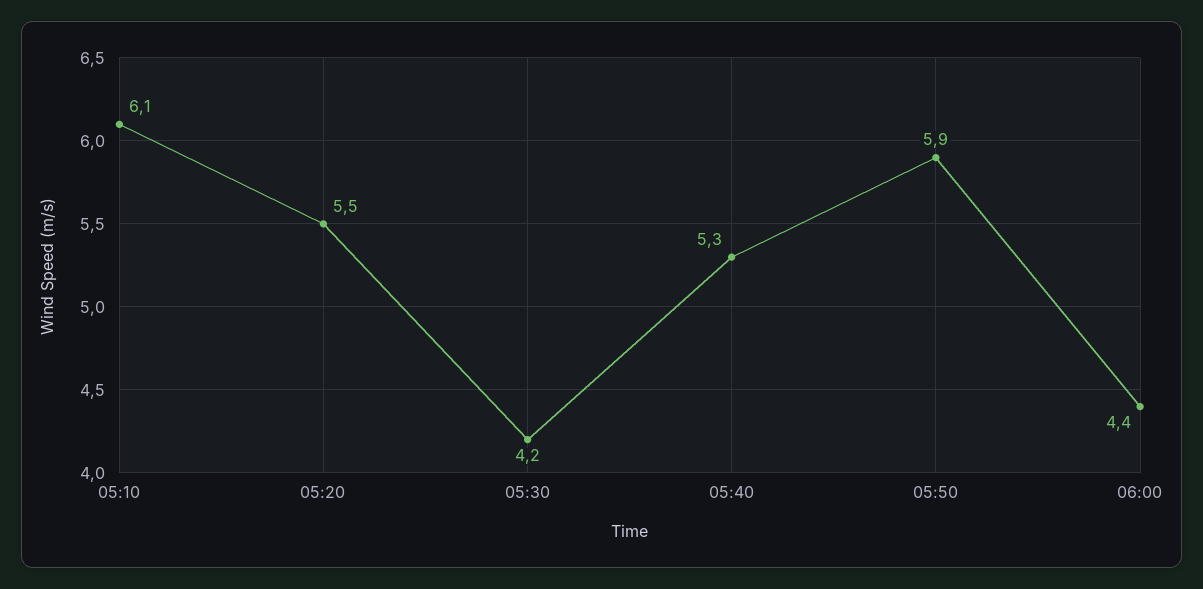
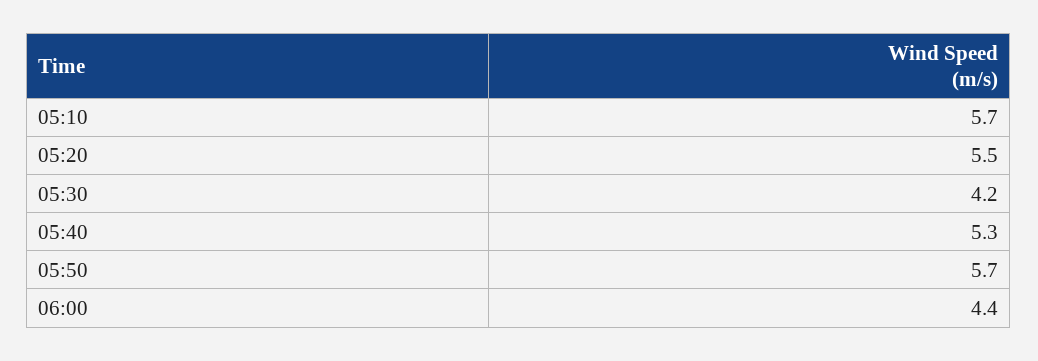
  {
-   "05:10": 6.1,
+   "05:10": 5.7,
    "05:20": 5.5,
    "05:30": 4.2,
    "05:40": 5.3,
-   "05:50": 5.9,
+   "05:50": 5.7,
    "06:00": 4.4
  }

